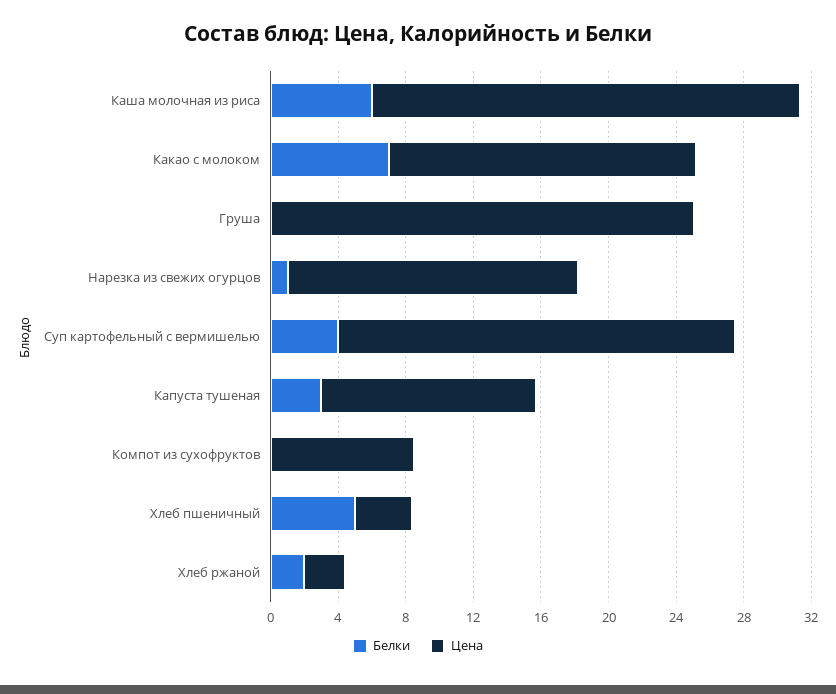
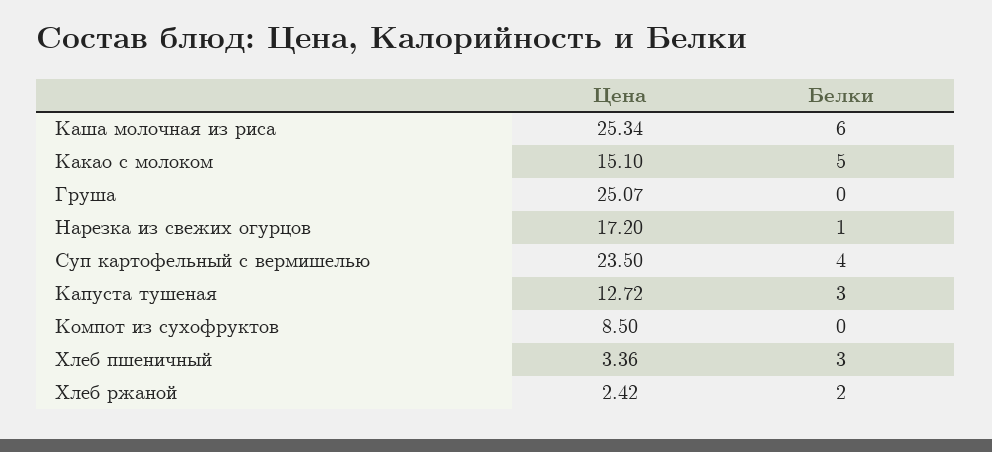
  {
    "Белки": {
      "Каша молочная из риса": 6,
-     "Какао с молоком": 7,
+     "Какао с молоком": 5,
      "Груша": 0,
      "Нарезка из свежих огурцов": 1,
      "Суп картофельный с вермишелью": 4,
      "Капуста тушеная": 3,
      "Компот из сухофруктов": 0,
-     "Хлеб пшеничный": 5,
+     "Хлеб пшеничный": 3,
      "Хлеб ржаной": 2
    },
    "Цена": {
      "Каша молочная из риса": 25.34,
-     "Какао с молоком": 18,
+     "Какао с молоком": 15.1,
      "Груша": 25.07,
      "Нарезка из свежих огурцов": 17.2,
      "Суп картофельный с вермишелью": 23.5,
      "Капуста тушеная": 12.72,
      "Компот из сухофруктов": 8.5,
      "Хлеб пшеничный": 3.36,
      "Хлеб ржаной": 2.42
    }
  }

